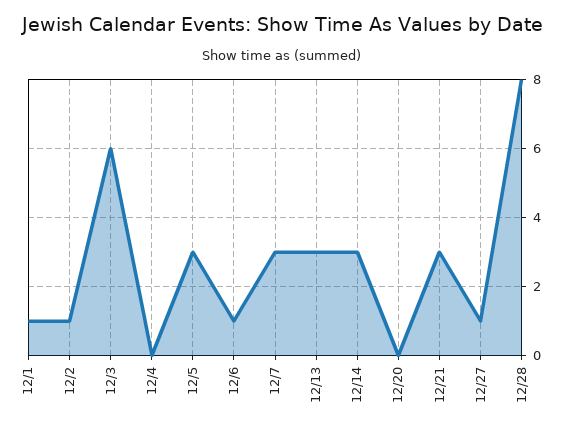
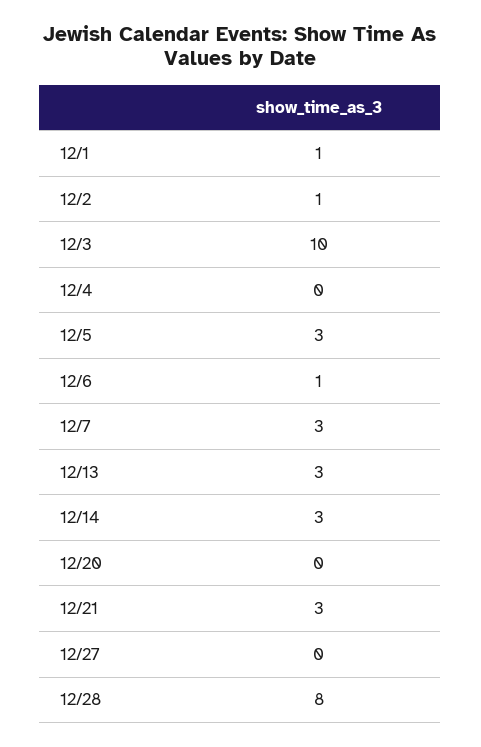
  {
    "12/1": 1,
    "12/2": 1,
-   "12/3": 6,
+   "12/3": 10,
    "12/4": 0,
    "12/5": 3,
    "12/6": 1,
    "12/7": 3,
    "12/13": 3,
    "12/14": 3,
    "12/20": 0,
    "12/21": 3,
-   "12/27": 1,
+   "12/27": 0,
    "12/28": 8
  }

